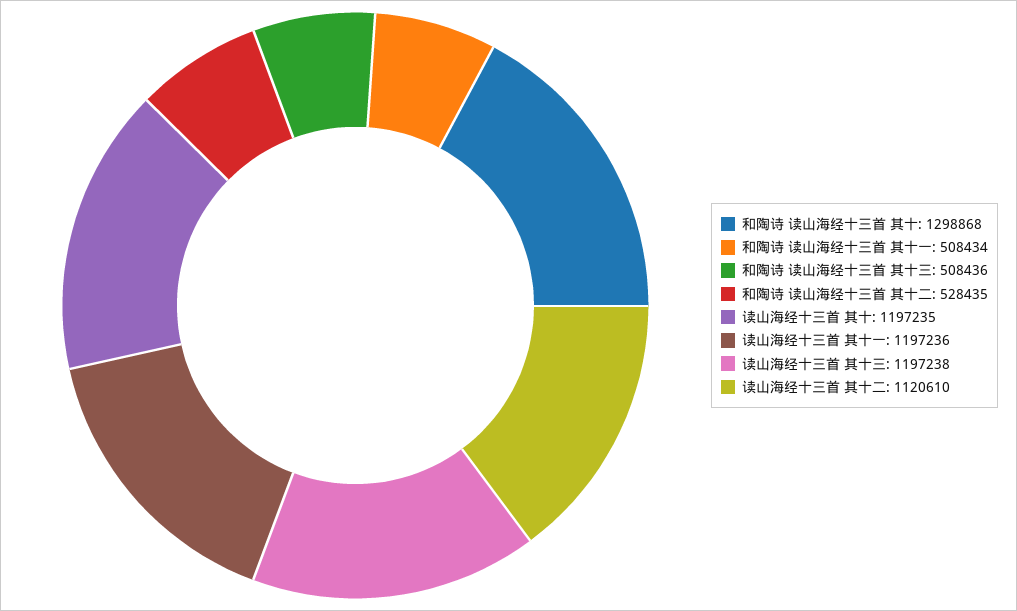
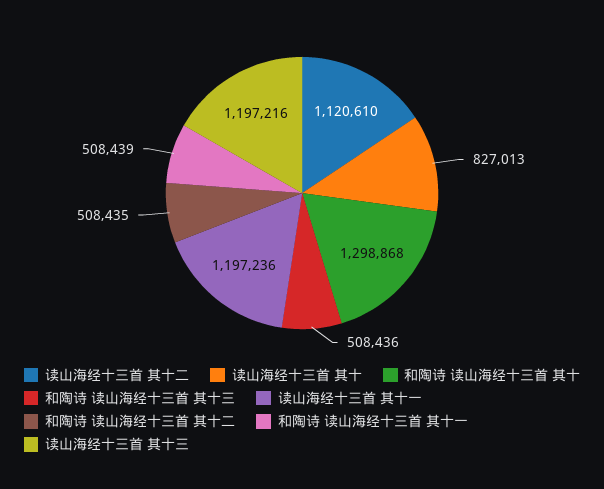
  {
    "和陶诗 读山海经十三首 其十": 1298868,
-   "和陶诗 读山海经十三首 其十一": 508434,
+   "和陶诗 读山海经十三首 其十一": 508439,
    "和陶诗 读山海经十三首 其十三": 508436,
-   "和陶诗 读山海经十三首 其十二": 528435,
+   "和陶诗 读山海经十三首 其十二": 508435,
-   "读山海经十三首 其十": 1197235,
+   "读山海经十三首 其十": 827013,
    "读山海经十三首 其十一": 1197236,
-   "读山海经十三首 其十三": 1197238,
+   "读山海经十三首 其十三": 1197216,
    "读山海经十三首 其十二": 1120610
  }

